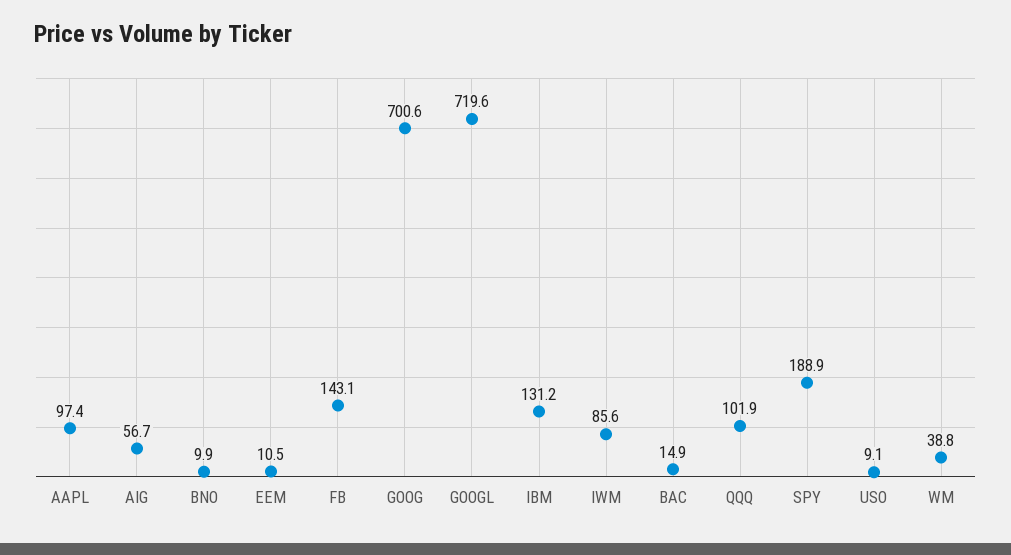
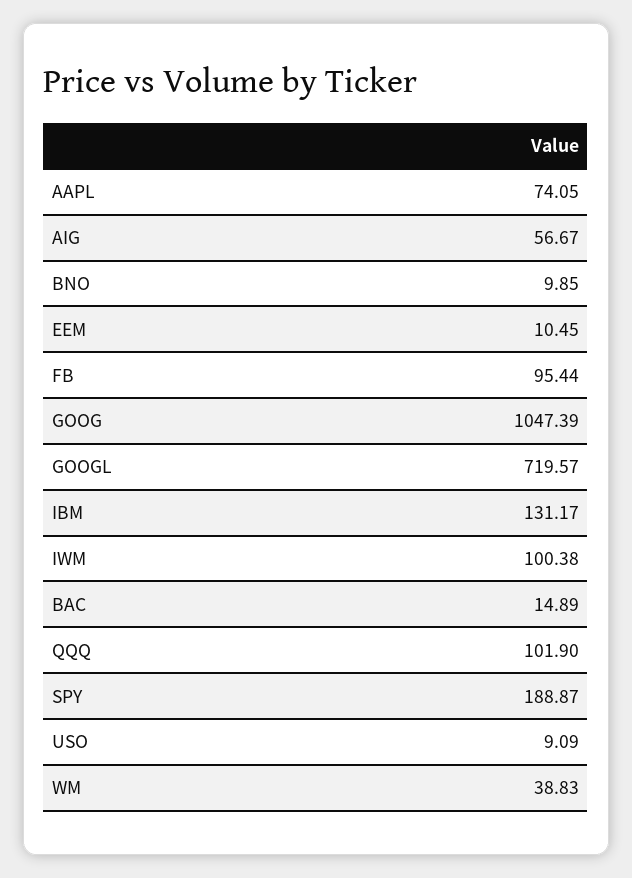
  {
-   "AAPL": 97.4,
+   "AAPL": 74.05,
    "AIG": 56.67,
    "BNO": 9.85,
    "EEM": 10.45,
-   "FB": 143.1,
+   "FB": 95.44,
-   "GOOG": 700.6,
+   "GOOG": 1047.39,
    "GOOGL": 719.57,
    "IBM": 131.17,
-   "IWM": 85.6,
+   "IWM": 100.38,
    "BAC": 14.89,
    "QQQ": 101.9,
    "SPY": 188.87,
    "USO": 9.09,
    "WM": 38.83
  }

